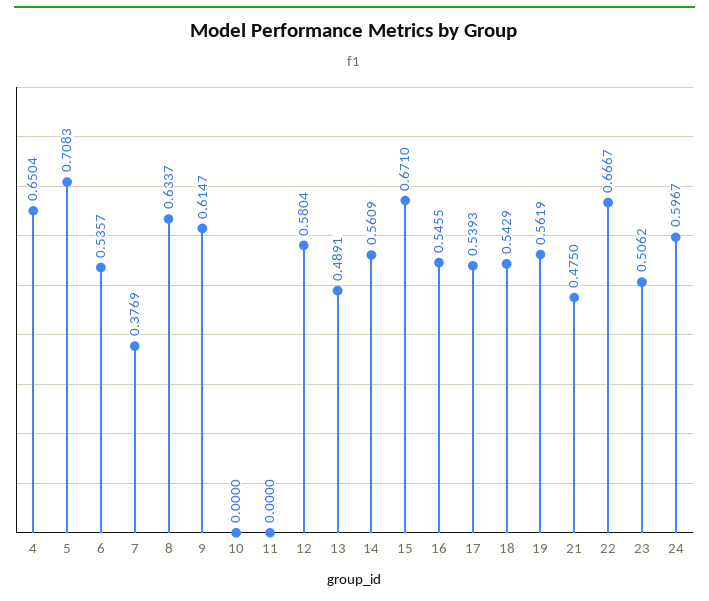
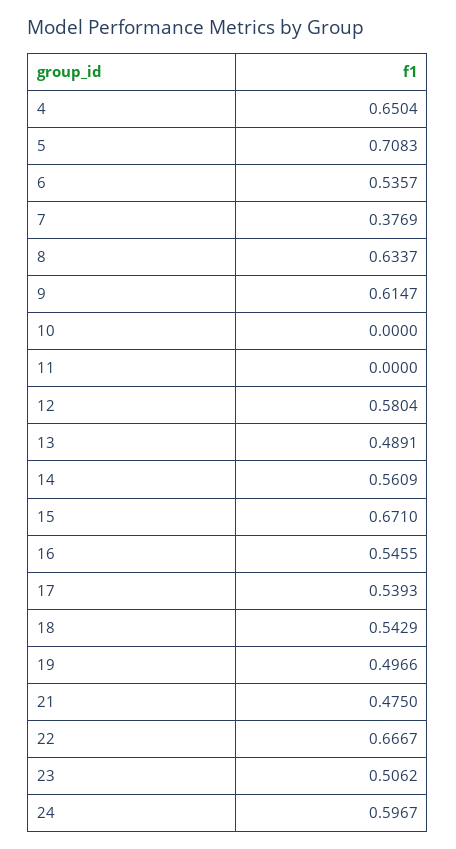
  {
    "4": 0.6504,
    "5": 0.7083,
    "6": 0.5357,
    "7": 0.3769,
    "8": 0.6337,
    "9": 0.6147,
    "10": 0,
    "11": 0,
    "12": 0.5804,
    "13": 0.4891,
    "14": 0.5609,
    "15": 0.671,
    "16": 0.5455,
    "17": 0.5393,
    "18": 0.5429,
-   "19": 0.5619,
+   "19": 0.4966,
    "21": 0.475,
    "22": 0.6667,
    "23": 0.5062,
    "24": 0.5967
  }

